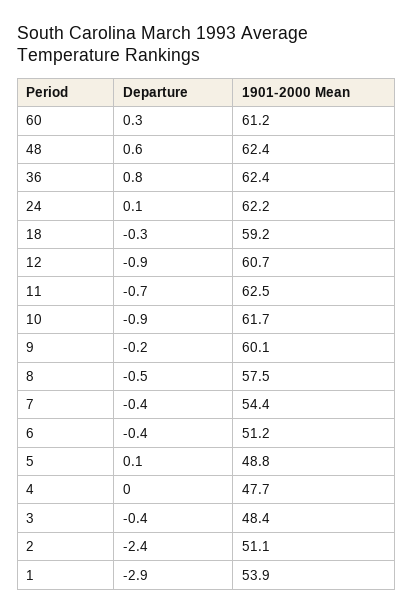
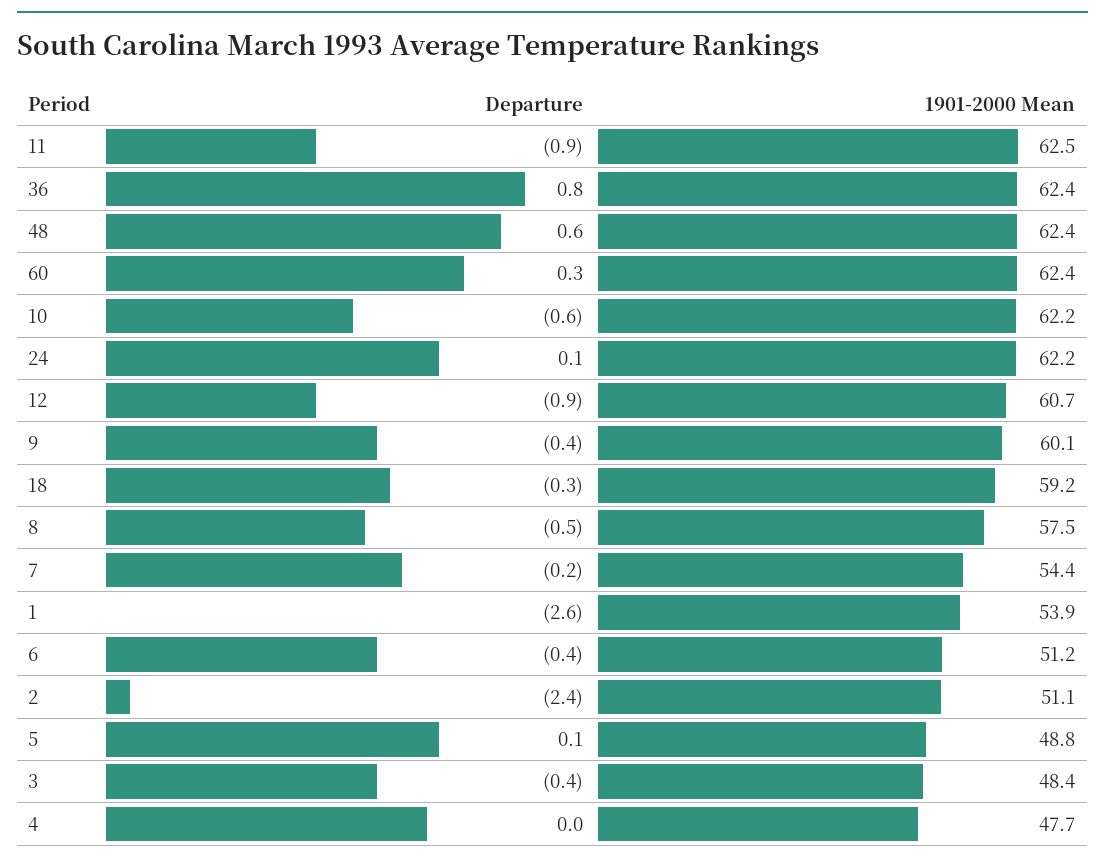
  {
    "Departure": {
      "60": 0.3,
      "48": 0.6,
      "36": 0.8,
      "24": 0.1,
      "18": -0.3,
      "12": -0.9,
-     "11": -0.7,
+     "11": -0.9,
-     "10": -0.9,
+     "10": -0.6,
-     "9": -0.2,
+     "9": -0.4,
      "8": -0.5,
-     "7": -0.4,
+     "7": -0.2,
      "6": -0.4,
      "5": 0.1,
      "4": 0,
      "3": -0.4,
      "2": -2.4,
-     "1": -2.9
+     "1": -2.6
    },
    "1901-2000 Mean": {
-     "60": 61.2,
+     "60": 62.4,
      "48": 62.4,
      "36": 62.4,
      "24": 62.2,
      "18": 59.2,
      "12": 60.7,
      "11": 62.5,
-     "10": 61.7,
+     "10": 62.2,
      "9": 60.1,
      "8": 57.5,
      "7": 54.4,
      "6": 51.2,
      "5": 48.8,
      "4": 47.7,
      "3": 48.4,
      "2": 51.1,
      "1": 53.9
    }
  }

